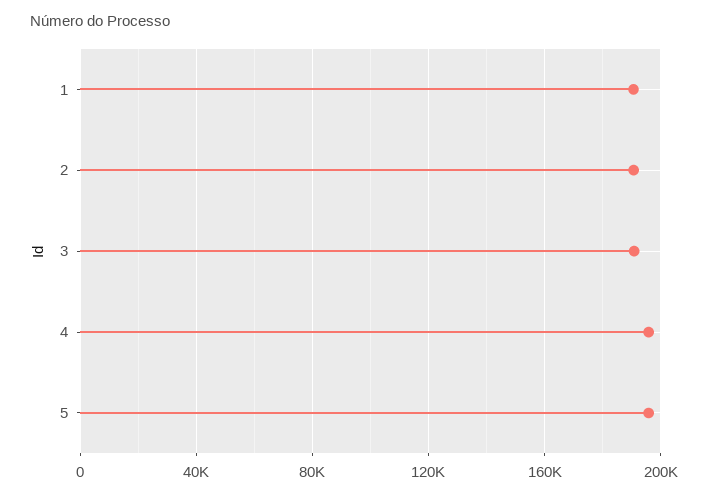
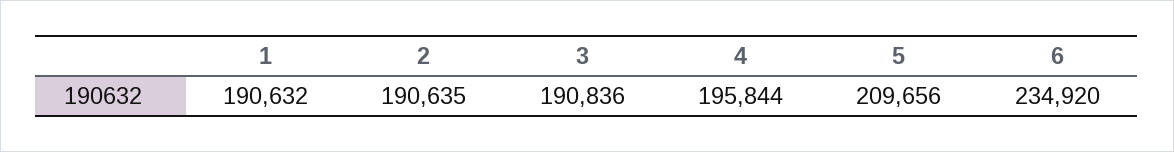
  {
    "1": 190632,
    "2": 190635,
    "3": 190836,
    "4": 195844,
-   "5": 195000
+   "5": 209656,
+   "6": 234920
  }

